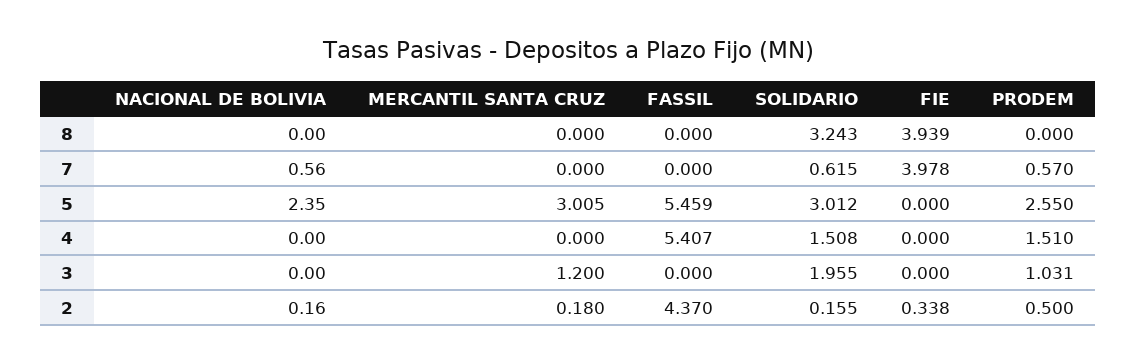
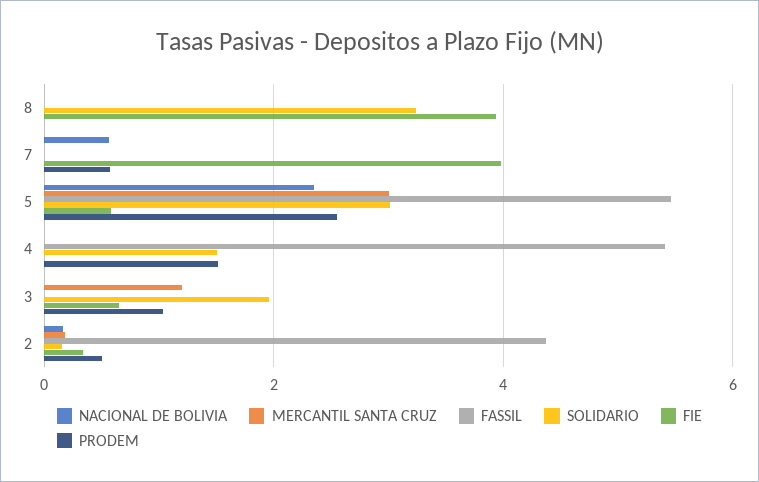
  {
    "NACIONAL DE BOLIVIA": {
      "8": 0,
      "7": 0.56,
      "5": 2.35,
      "4": 0,
      "3": 0,
      "2": 0.16
    },
    "MERCANTIL SANTA CRUZ": {
      "8": 0,
      "7": 0,
      "5": 3.005,
      "4": 0,
      "3": 1.2,
      "2": 0.18
    },
    "FASSIL": {
      "8": 0,
      "7": 0,
      "5": 5.459,
      "4": 5.407,
      "3": 0,
      "2": 4.37
    },
    "SOLIDARIO": {
      "8": 3.243,
-     "7": 0.615,
+     "7": 0,
      "5": 3.012,
      "4": 1.508,
      "3": 1.955,
      "2": 0.155
    },
    "FIE": {
      "8": 3.939,
      "7": 3.978,
-     "5": 0,
+     "5": 0.6,
      "4": 0,
-     "3": 0,
+     "3": 0.6,
      "2": 0.338
    },
    "PRODEM": {
      "8": 0,
      "7": 0.57,
      "5": 2.55,
      "4": 1.51,
      "3": 1.031,
      "2": 0.5
    }
  }

